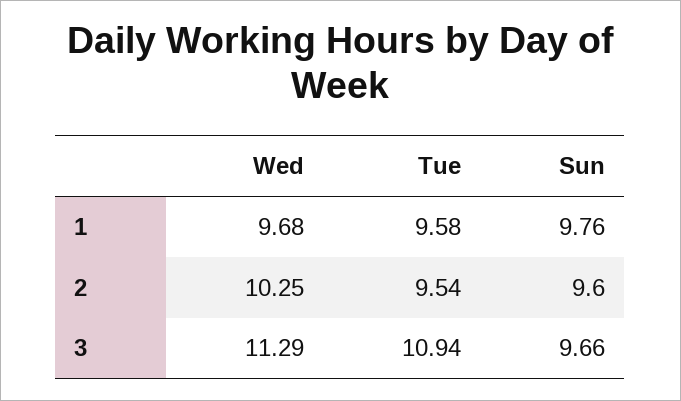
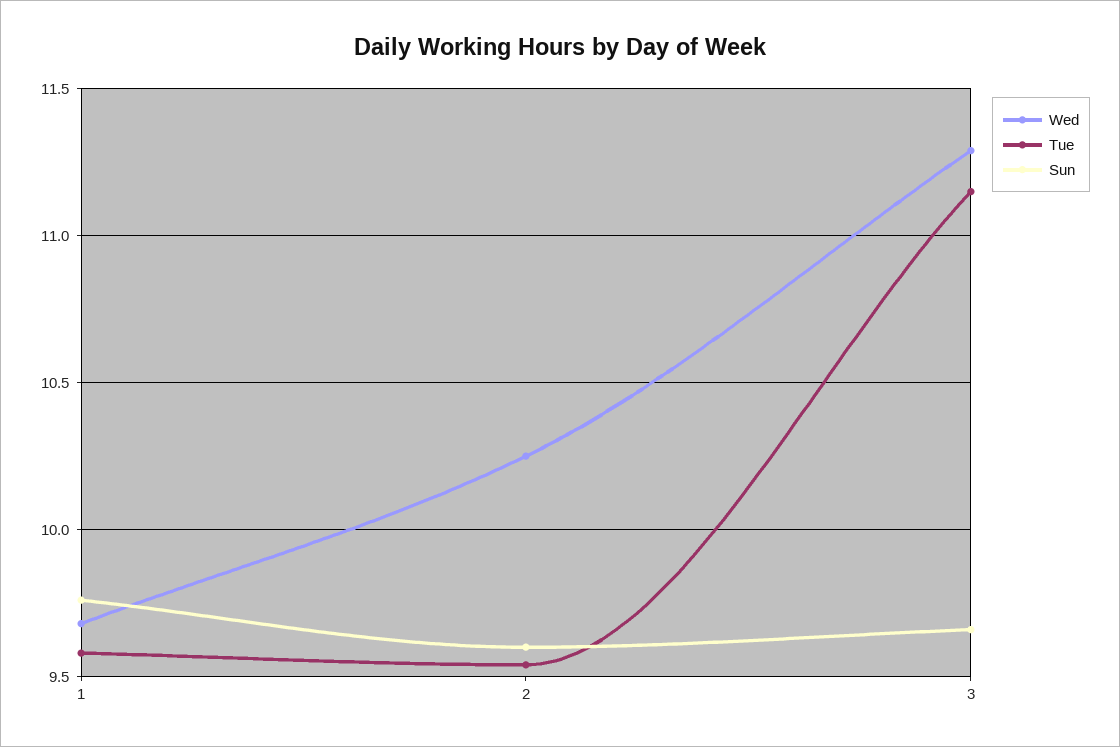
  {
    "Wed": {
      "1": 9.68,
      "2": 10.25,
      "3": 11.29
    },
    "Tue": {
      "1": 9.58,
      "2": 9.54,
-     "3": 10.94
+     "3": 11.15
    },
    "Sun": {
      "1": 9.76,
      "2": 9.6,
      "3": 9.66
    }
  }

